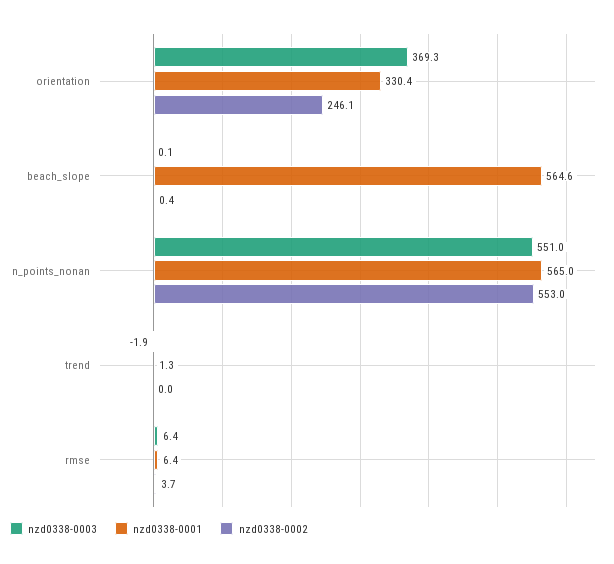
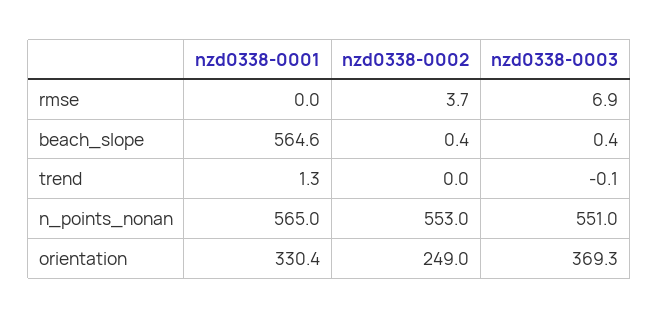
  {
    "nzd0338-0003": {
      "orientation": 369.3,
-     "beach_slope": 0.1,
+     "beach_slope": 0.4,
      "n_points_nonan": 551,
-     "trend": -1.9,
+     "trend": -0.1,
-     "rmse": 6.4
+     "rmse": 6.9
    },
    "nzd0338-0001": {
      "orientation": 330.4,
      "beach_slope": 564.6,
      "n_points_nonan": 565,
      "trend": 1.3,
-     "rmse": 6.4
+     "rmse": 0
    },
    "nzd0338-0002": {
-     "orientation": 246.1,
+     "orientation": 249,
      "beach_slope": 0.4,
      "n_points_nonan": 553,
      "trend": 0,
      "rmse": 3.7
    }
  }

